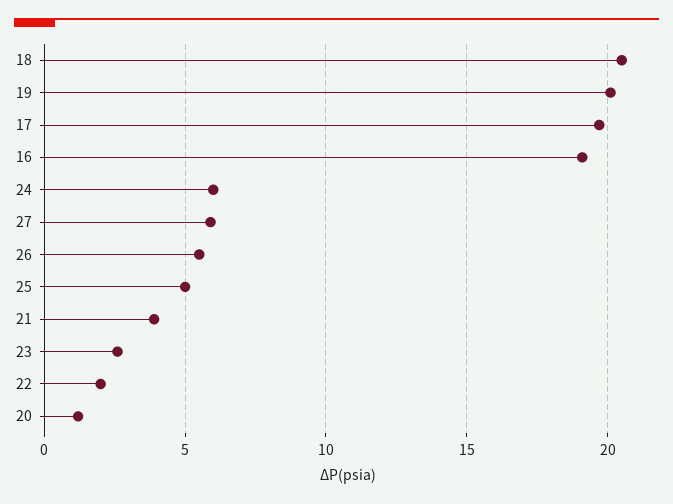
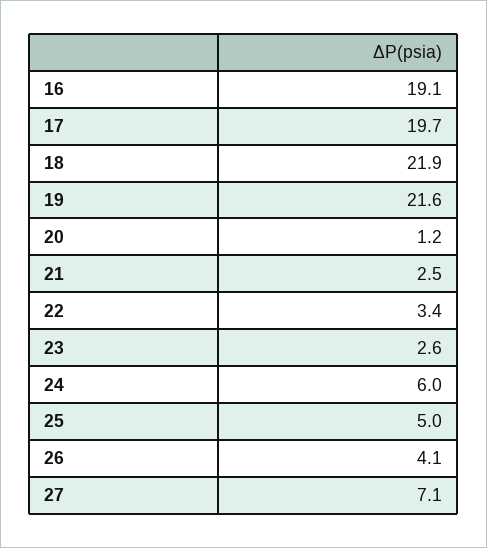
  {
-   "18": 20.5,
+   "18": 21.9,
-   "19": 20,
+   "19": 21.6,
    "17": 19.7,
    "16": 19.1,
    "24": 6,
-   "27": 6,
+   "27": 7.1,
-   "26": 5.5,
+   "26": 4.1,
    "25": 5,
-   "21": 4,
+   "21": 2.5,
    "23": 2.6,
-   "22": 2,
+   "22": 3.4,
    "20": 1.2
  }

